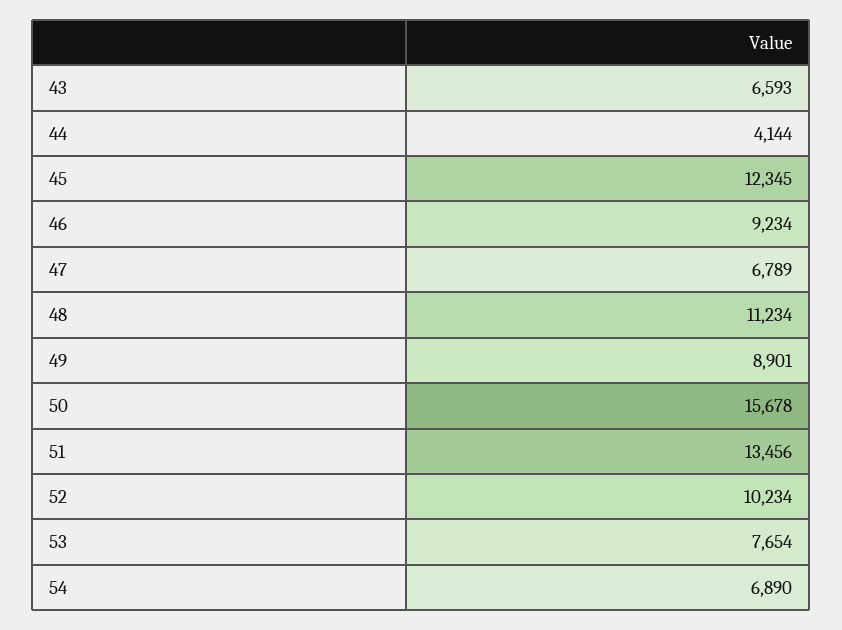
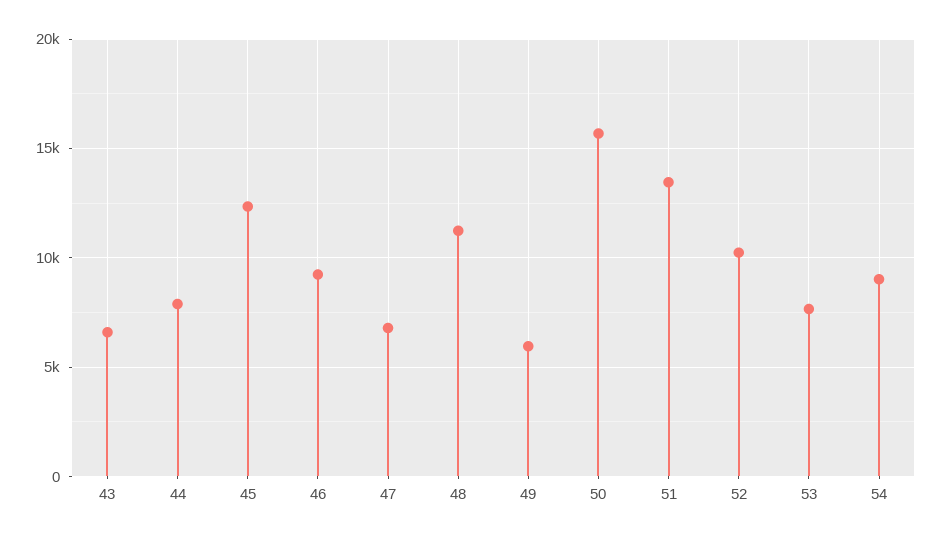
  {
    "43": 6593,
-   "44": 4144,
+   "44": 8000,
    "45": 12345,
    "46": 9234,
    "47": 6789,
    "48": 11234,
-   "49": 8901,
+   "49": 6000,
    "50": 15678,
    "51": 13456,
    "52": 10234,
    "53": 7654,
-   "54": 6890
+   "54": 9000
  }

